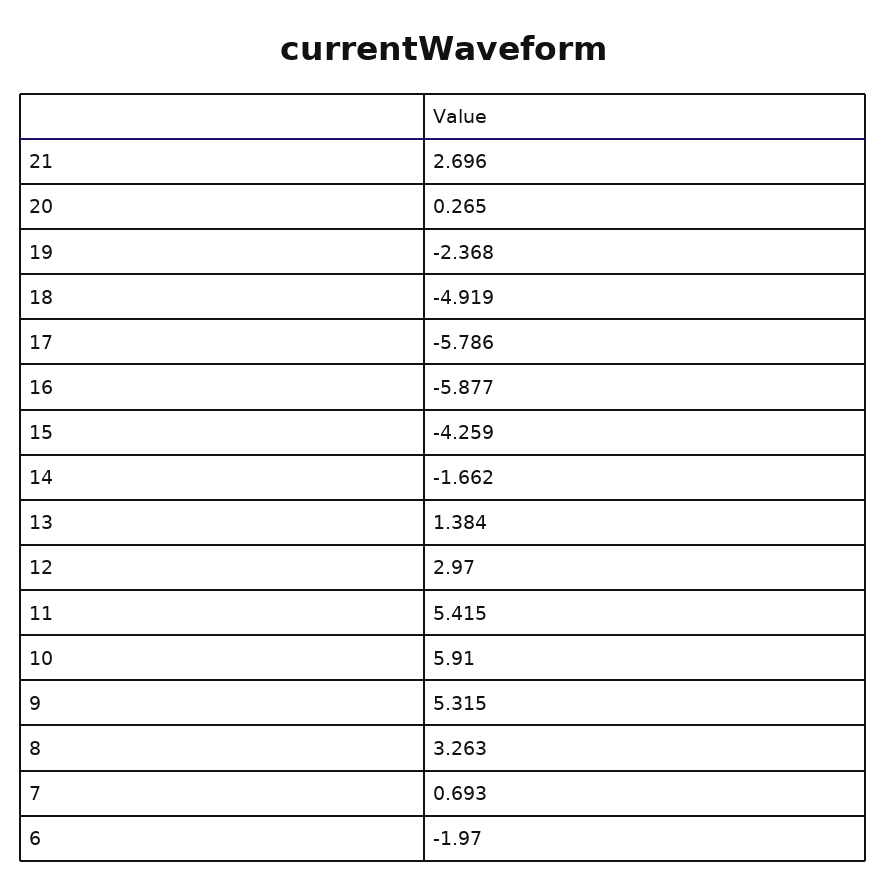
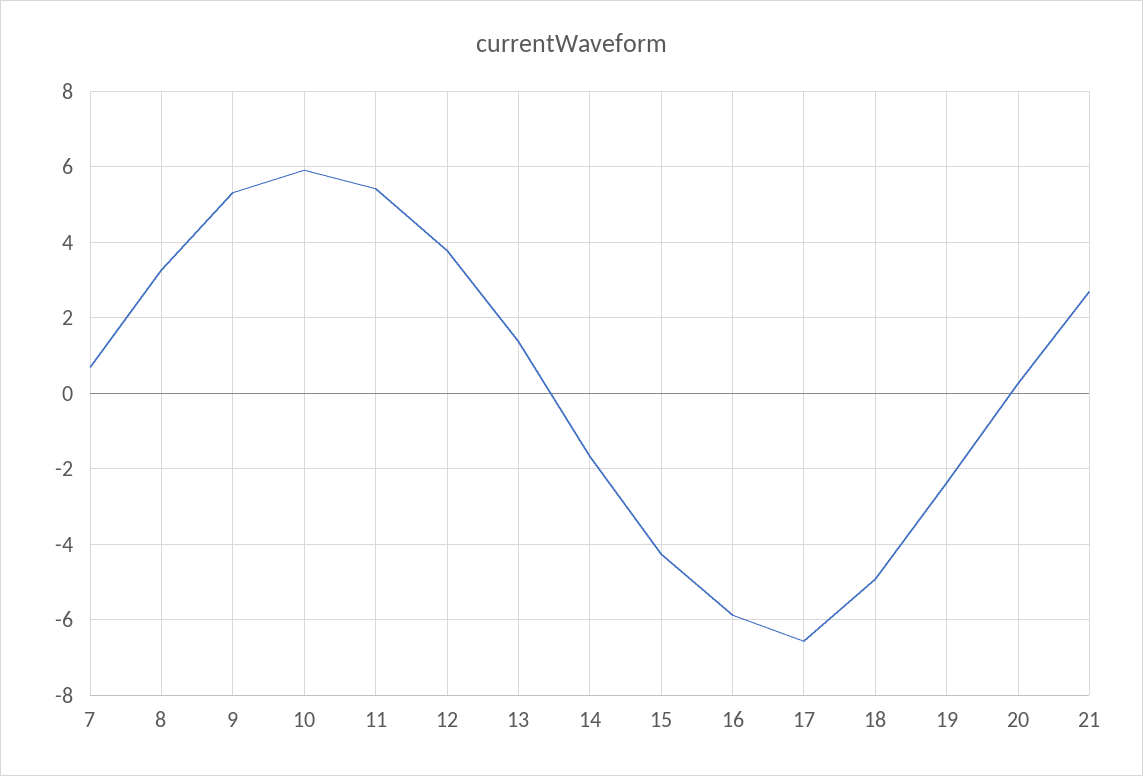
  {
    "21": 2.696,
    "20": 0.265,
    "19": -2.368,
    "18": -4.919,
-   "17": -5.786,
+   "17": -6.6,
    "16": -5.877,
    "15": -4.259,
    "14": -1.662,
    "13": 1.384,
-   "12": 2.97,
+   "12": 3.8,
    "11": 5.415,
    "10": 5.91,
    "9": 5.315,
    "8": 3.263,
-   "7": 0.693,
+   "7": 0.693
-   "6": -1.97
  }

